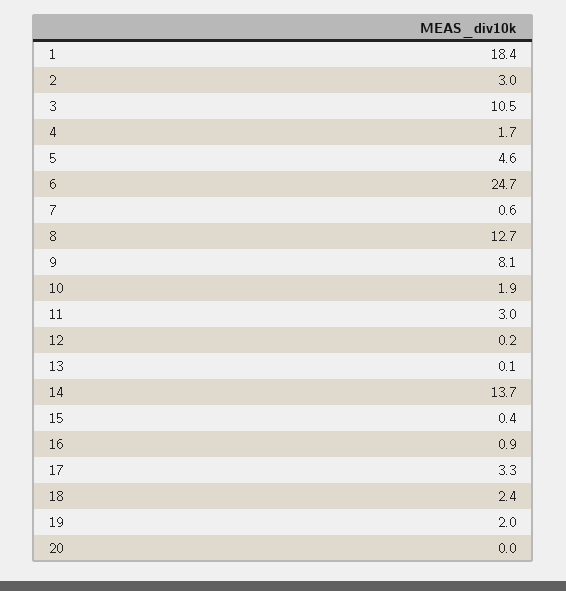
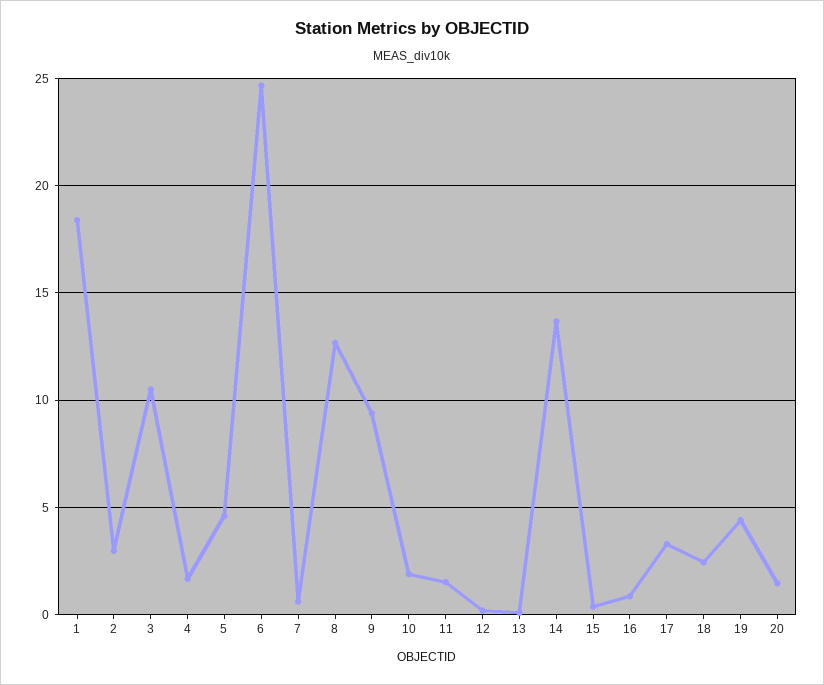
  {
    "1": 18.4,
    "2": 3,
    "3": 10.5,
    "4": 1.7,
    "5": 4.6,
    "6": 24.7,
    "7": 0.6,
    "8": 12.7,
-   "9": 8.1,
+   "9": 9.5,
    "10": 1.9,
-   "11": 3,
+   "11": 1.5,
    "12": 0.2,
    "13": 0.1,
    "14": 13.7,
    "15": 0.4,
    "16": 0.9,
    "17": 3.3,
    "18": 2.4,
-   "19": 2,
+   "19": 4.5,
-   "20": 0
+   "20": 1.5
  }

